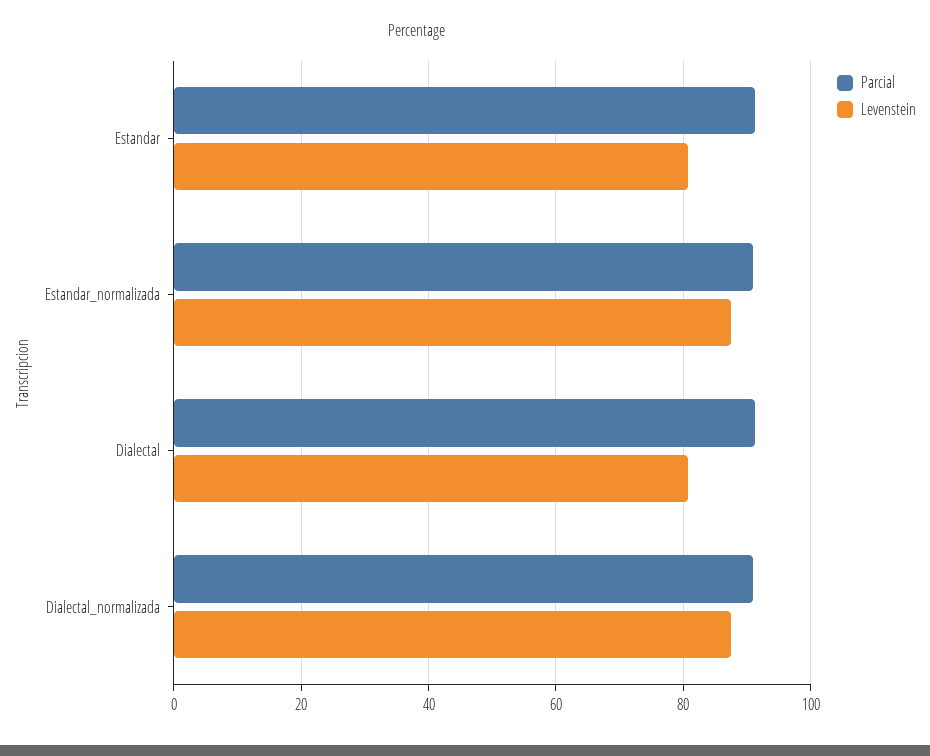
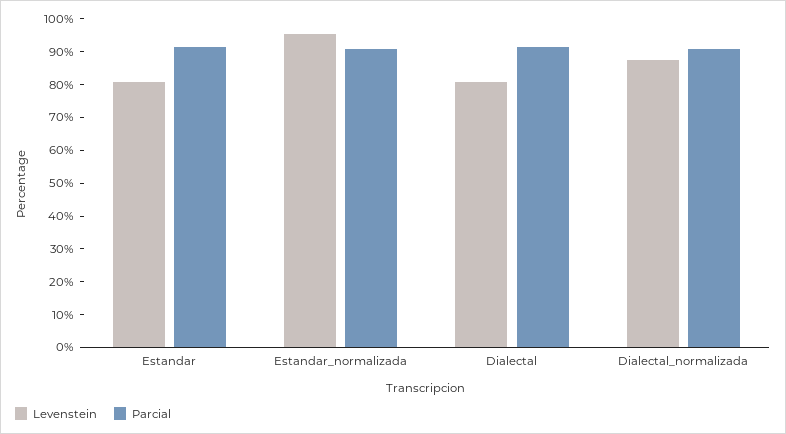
  {
    "Parcial": {
      "Estandar": 92,
      "Estandar_normalizada": 90,
      "Dialectal": 92,
      "Dialectal_normalizada": 90
    },
    "Levenstein": {
      "Estandar": 80,
-     "Estandar_normalizada": 88,
+     "Estandar_normalizada": 95,
      "Dialectal": 80,
      "Dialectal_normalizada": 88
    }
  }

